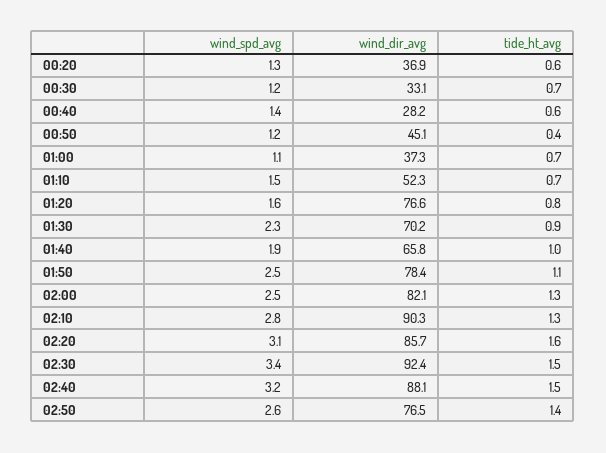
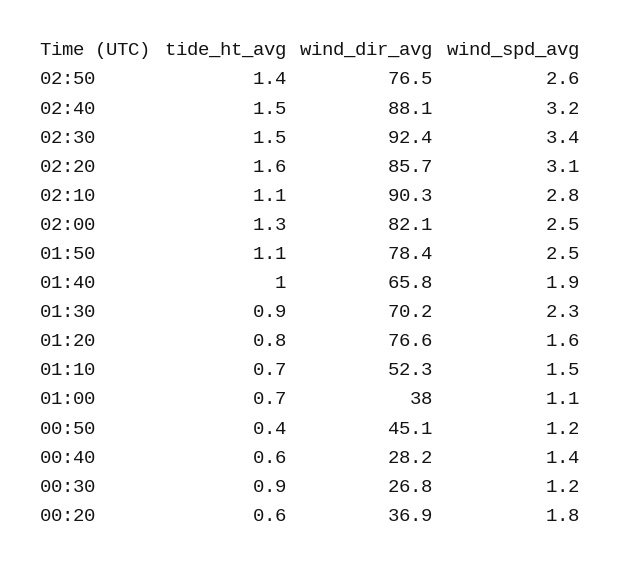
  {
    "wind_spd_avg": {
-     "00:20": 1.3,
+     "00:20": 1.8,
      "00:30": 1.2,
      "00:40": 1.4,
      "00:50": 1.2,
      "01:00": 1.1,
      "01:10": 1.5,
      "01:20": 1.6,
      "01:30": 2.3,
      "01:40": 1.9,
      "01:50": 2.5,
      "02:00": 2.5,
      "02:10": 2.8,
      "02:20": 3.1,
      "02:30": 3.4,
      "02:40": 3.2,
      "02:50": 2.6
    },
    "wind_dir_avg": {
      "00:20": 36.9,
-     "00:30": 33.1,
+     "00:30": 26.8,
      "00:40": 28.2,
      "00:50": 45.1,
-     "01:00": 37.3,
+     "01:00": 38,
      "01:10": 52.3,
      "01:20": 76.6,
      "01:30": 70.2,
      "01:40": 65.8,
      "01:50": 78.4,
      "02:00": 82.1,
      "02:10": 90.3,
      "02:20": 85.7,
      "02:30": 92.4,
      "02:40": 88.1,
      "02:50": 76.5
    },
    "tide_ht_avg": {
      "00:20": 0.6,
-     "00:30": 0.7,
+     "00:30": 0.9,
      "00:40": 0.6,
      "00:50": 0.4,
      "01:00": 0.7,
      "01:10": 0.7,
      "01:20": 0.8,
      "01:30": 0.9,
      "01:40": 1,
      "01:50": 1.1,
      "02:00": 1.3,
-     "02:10": 1.3,
+     "02:10": 1.1,
      "02:20": 1.6,
      "02:30": 1.5,
      "02:40": 1.5,
      "02:50": 1.4
    }
  }

